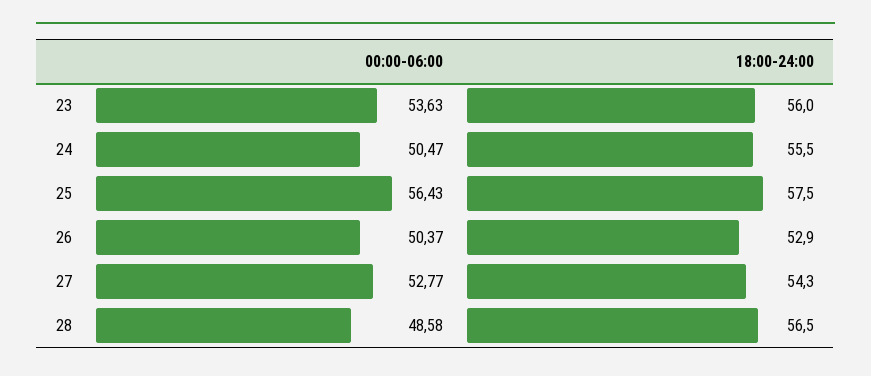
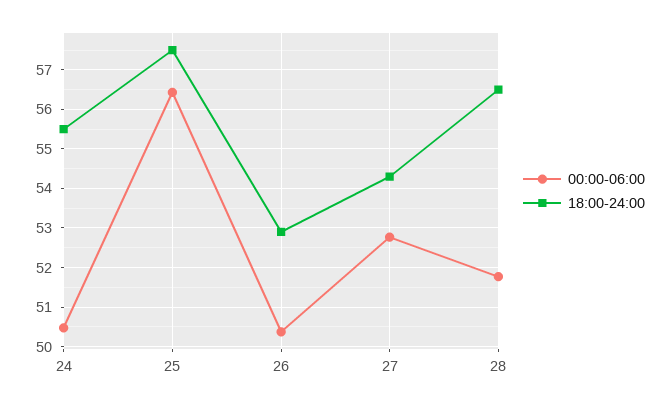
  {
    "00:00-06:00": {
-     "23": 53.63,
      "24": 50.47,
      "25": 56.43,
      "26": 50.37,
      "27": 52.77,
-     "28": 48.58
+     "28": 51.8
    },
    "18:00-24:00": {
-     "23": 56,
      "24": 55.5,
      "25": 57.5,
      "26": 52.9,
      "27": 54.3,
      "28": 56.5
    }
  }

